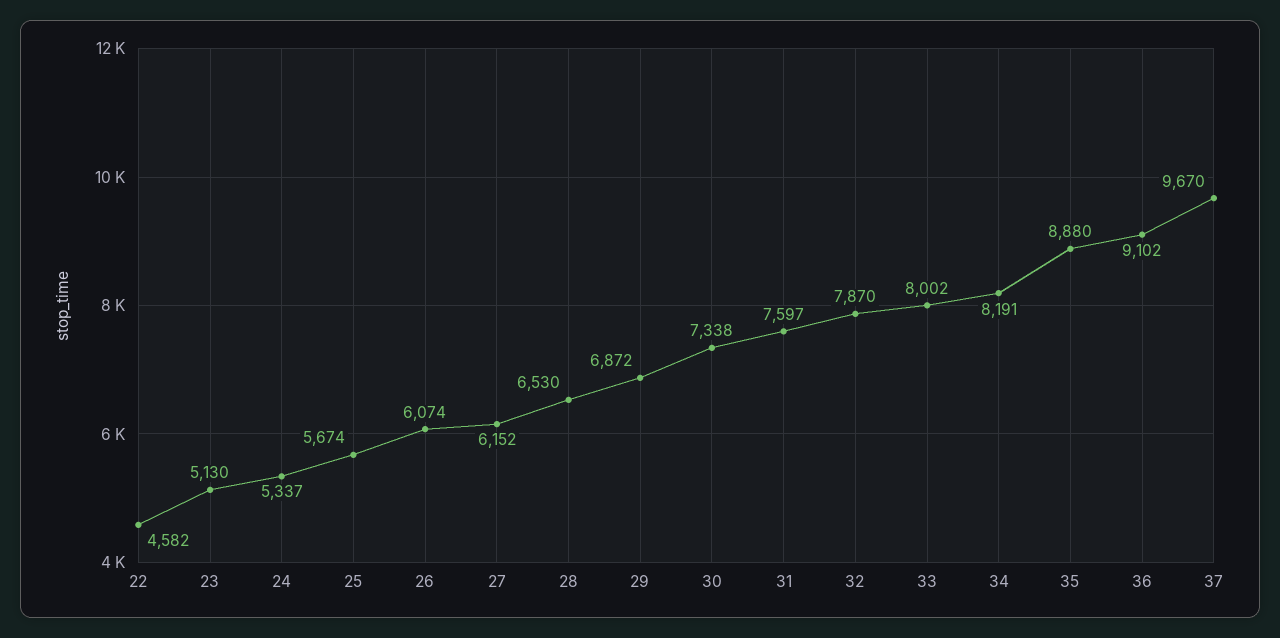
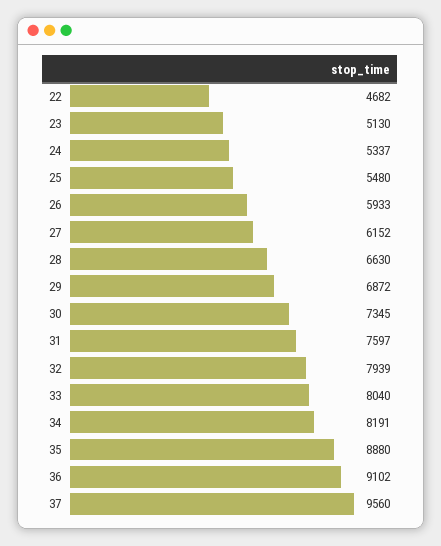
  {
-   "22": 4582,
+   "22": 4682,
    "23": 5130,
    "24": 5337,
-   "25": 5674,
+   "25": 5480,
-   "26": 6074,
+   "26": 5933,
    "27": 6152,
-   "28": 6530,
+   "28": 6630,
    "29": 6872,
-   "30": 7338,
+   "30": 7345,
    "31": 7597,
-   "32": 7870,
+   "32": 7939,
-   "33": 8002,
+   "33": 8040,
    "34": 8191,
    "35": 8880,
    "36": 9102,
-   "37": 9670
+   "37": 9560
  }

